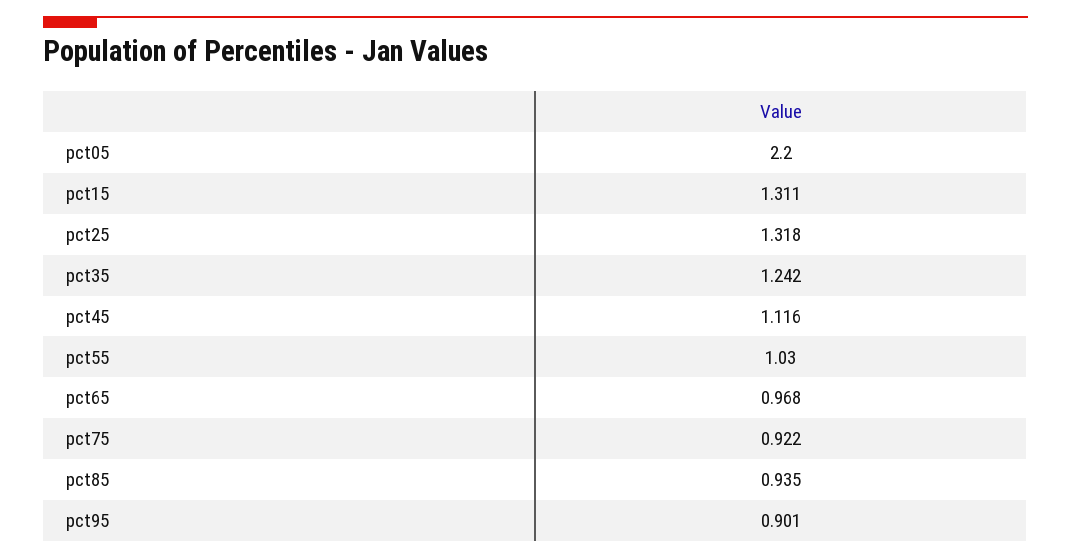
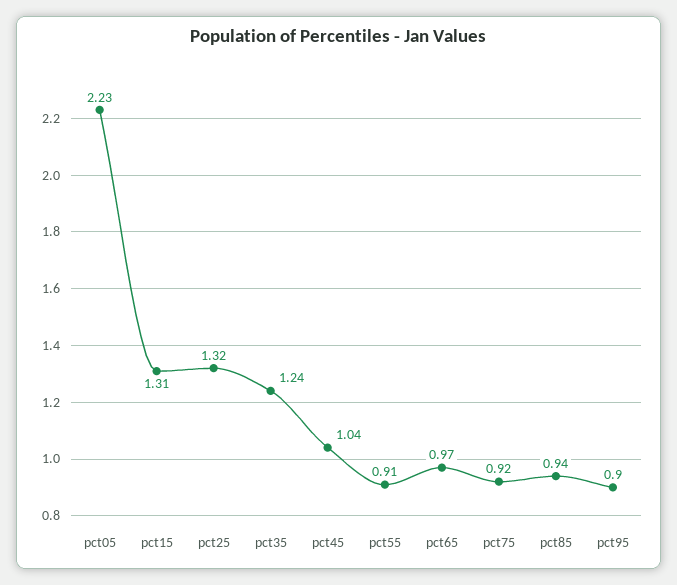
  {
-   "pct05": 2.2,
+   "pct05": 2.23,
    "pct15": 1.311,
    "pct25": 1.318,
    "pct35": 1.242,
-   "pct45": 1.116,
+   "pct45": 1.04,
-   "pct55": 1.03,
+   "pct55": 0.91,
    "pct65": 0.968,
    "pct75": 0.922,
    "pct85": 0.935,
    "pct95": 0.901
  }

